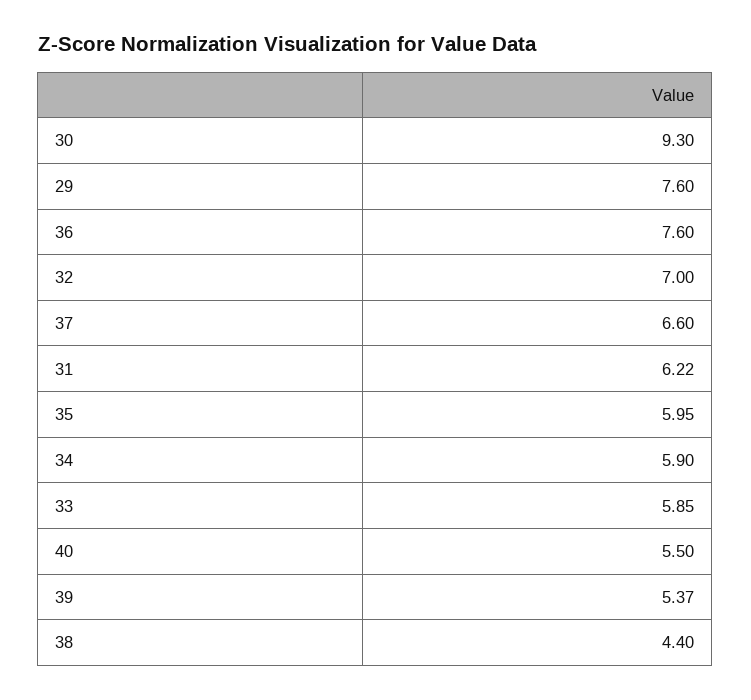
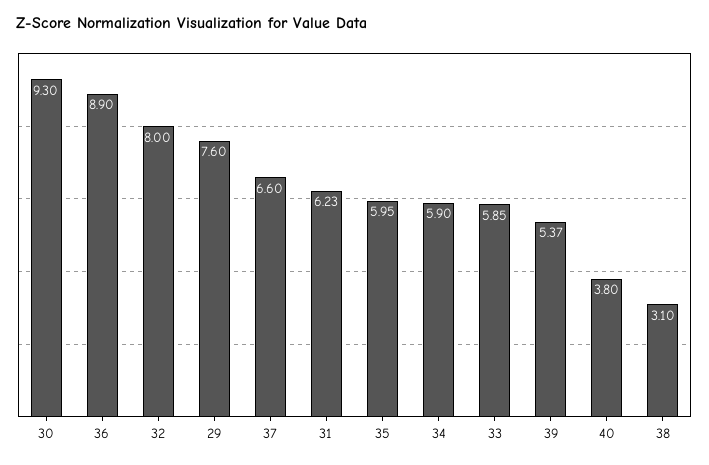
  {
    "30": 9.3,
    "29": 7.6,
-   "36": 7.6,
+   "36": 8.9,
-   "32": 7,
+   "32": 8,
    "37": 6.6,
-   "31": 6.22,
+   "31": 6.23,
    "35": 5.95,
    "34": 5.9,
    "33": 5.85,
-   "40": 5.5,
+   "40": 3.8,
    "39": 5.37,
-   "38": 4.4
+   "38": 3.1
  }

